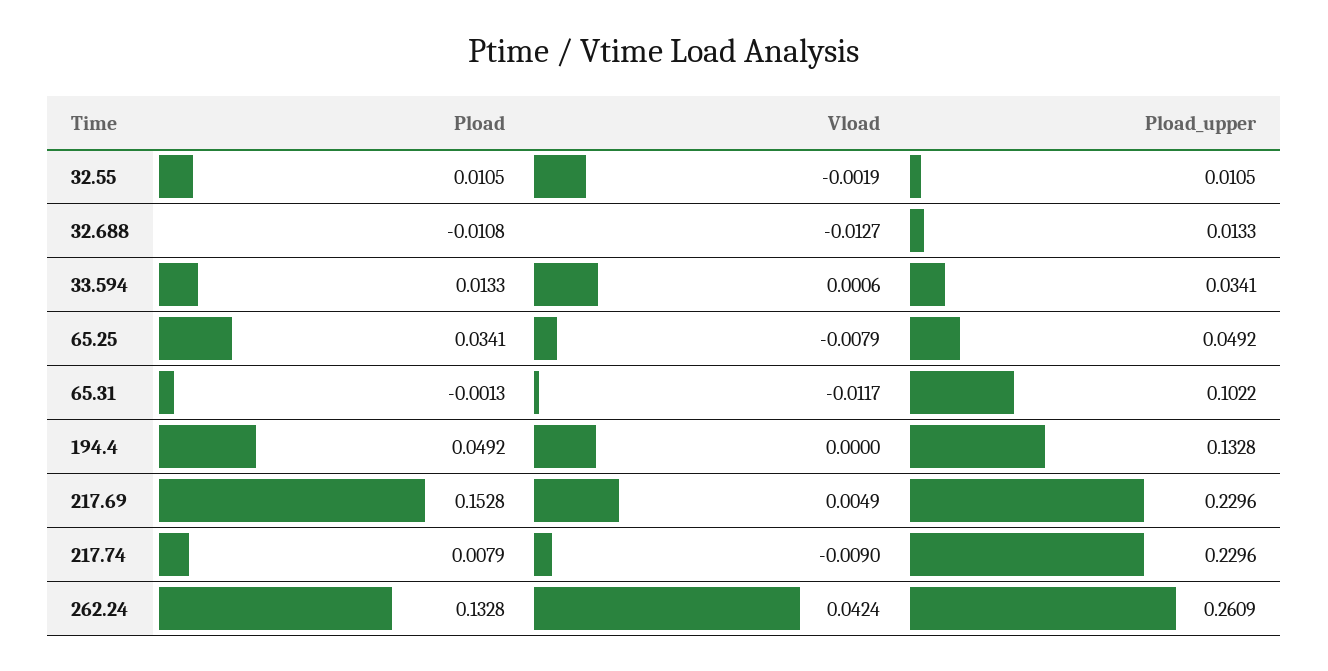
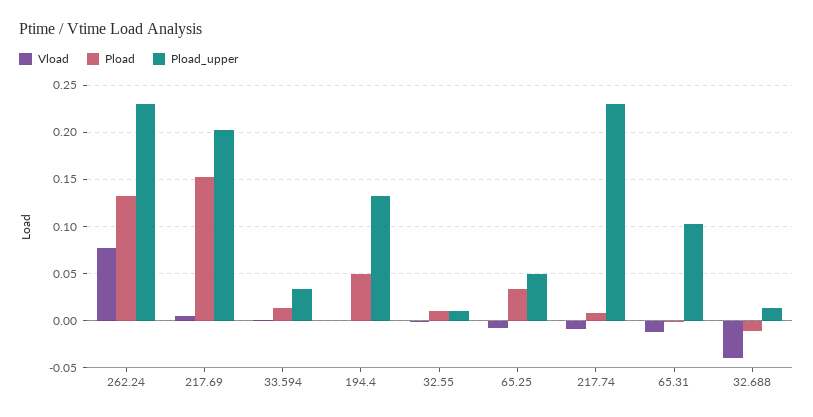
  {
    "Pload": {
      "32.55": 0.0105,
      "32.688": -0.0108,
      "33.594": 0.0133,
      "65.25": 0.0341,
      "65.31": -0.0013,
      "194.4": 0.0492,
      "217.69": 0.1528,
      "217.74": 0.0079,
      "262.24": 0.1328
    },
    "Vload": {
      "32.55": -0.0019,
-     "32.688": -0.0127,
+     "32.688": -0.04,
      "33.594": 0.0006,
      "65.25": -0.0079,
      "65.31": -0.0117,
      "194.4": 0,
      "217.69": 0.0049,
      "217.74": -0.009,
-     "262.24": 0.0424
+     "262.24": 0.08
    },
    "Pload_upper": {
      "32.55": 0.0105,
      "32.688": 0.0133,
      "33.594": 0.0341,
      "65.25": 0.0492,
      "65.31": 0.1022,
      "194.4": 0.1328,
-     "217.69": 0.2296,
+     "217.69": 0.2,
      "217.74": 0.2296,
-     "262.24": 0.2609
+     "262.24": 0.23
    }
  }

